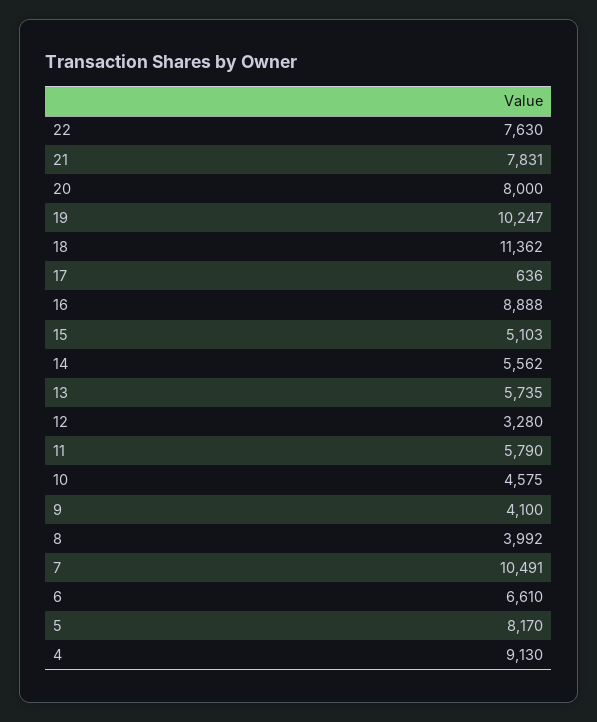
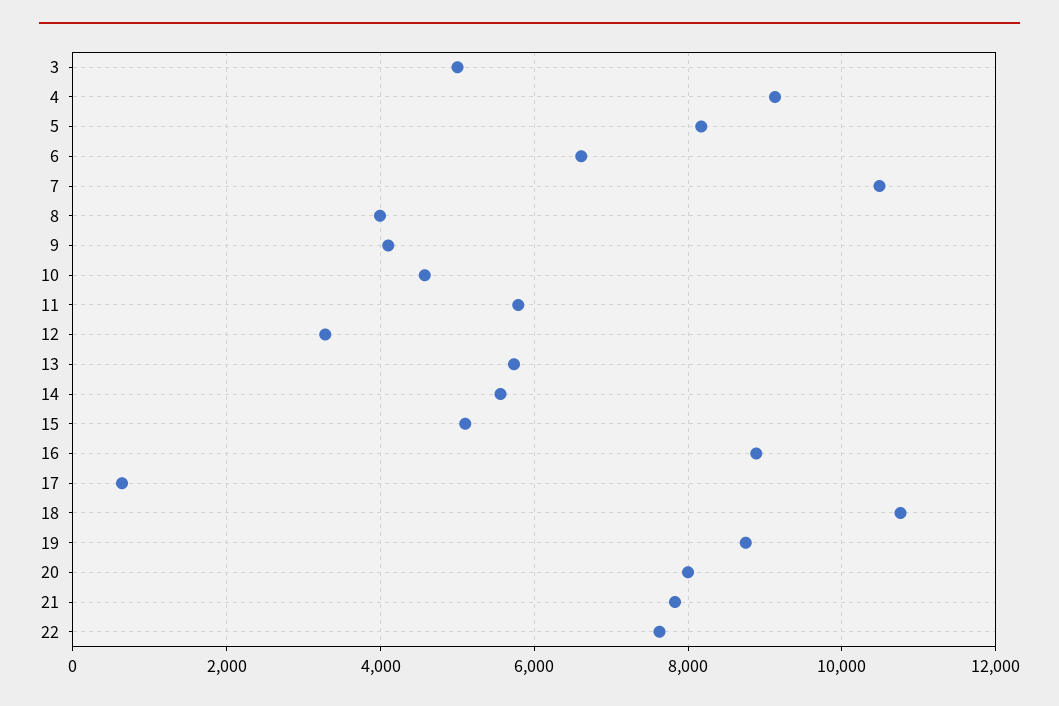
  {
    "22": 7630,
    "21": 7831,
    "20": 8000,
-   "19": 10247,
+   "19": 8800,
-   "18": 11362,
+   "18": 10800,
    "17": 636,
    "16": 8888,
    "15": 5103,
    "14": 5562,
    "13": 5735,
    "12": 3280,
    "11": 5790,
    "10": 4575,
    "9": 4100,
    "8": 3992,
    "7": 10491,
    "6": 6610,
    "5": 8170,
-   "4": 9130
+   "4": 9130,
+   "3": 5000
  }

